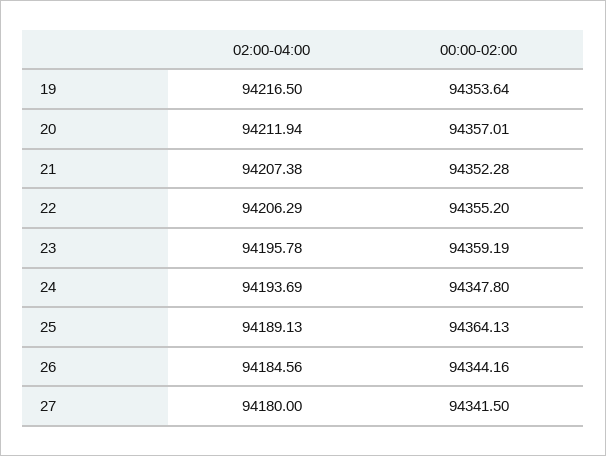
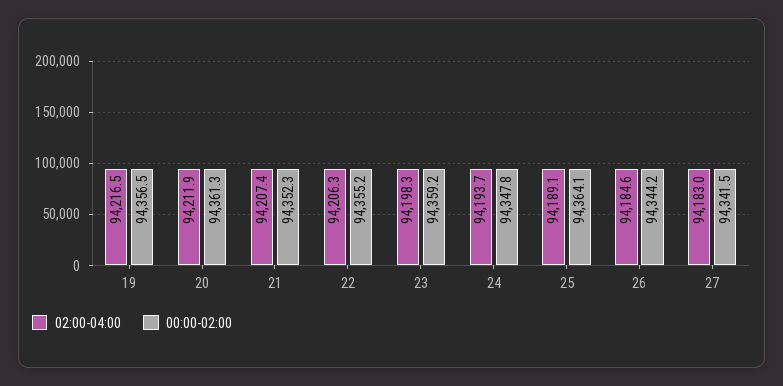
  {
    "02:00-04:00": {
      "19": 94216.5,
      "20": 94211.94,
      "21": 94207.38,
      "22": 94206.29,
-     "23": 94195.78,
+     "23": 94198.3,
      "24": 94193.69,
      "25": 94189.13,
      "26": 94184.56,
-     "27": 94180
+     "27": 94183
    },
    "00:00-02:00": {
-     "19": 94353.64,
+     "19": 94356.5,
-     "20": 94357.01,
+     "20": 94361.3,
      "21": 94352.28,
      "22": 94355.2,
      "23": 94359.19,
      "24": 94347.8,
      "25": 94364.13,
      "26": 94344.16,
      "27": 94341.5
    }
  }

